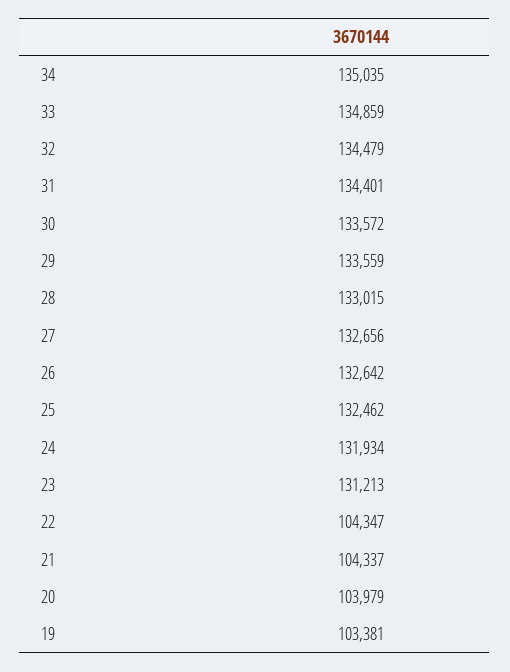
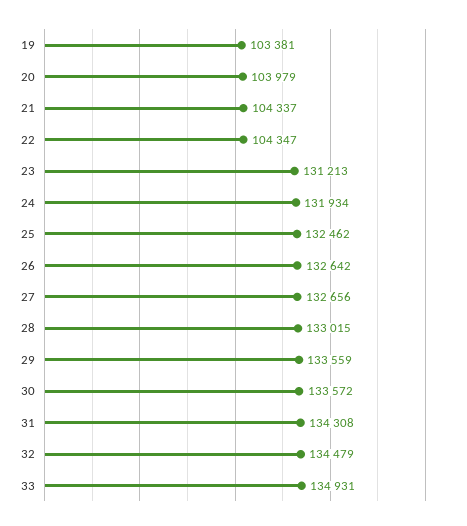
  {
-   "34": 135035,
-   "33": 134859,
+   "33": 134931,
    "32": 134479,
-   "31": 134401,
+   "31": 134308,
    "30": 133572,
    "29": 133559,
    "28": 133015,
    "27": 132656,
    "26": 132642,
    "25": 132462,
    "24": 131934,
    "23": 131213,
    "22": 104347,
    "21": 104337,
    "20": 103979,
    "19": 103381
  }

